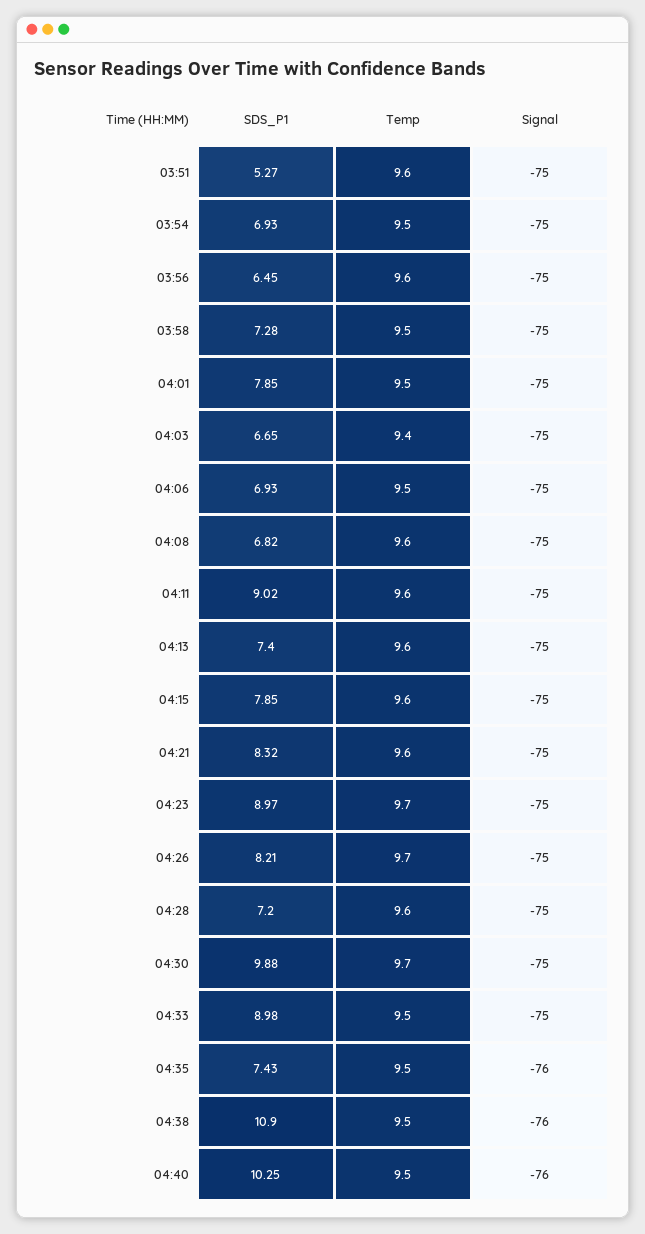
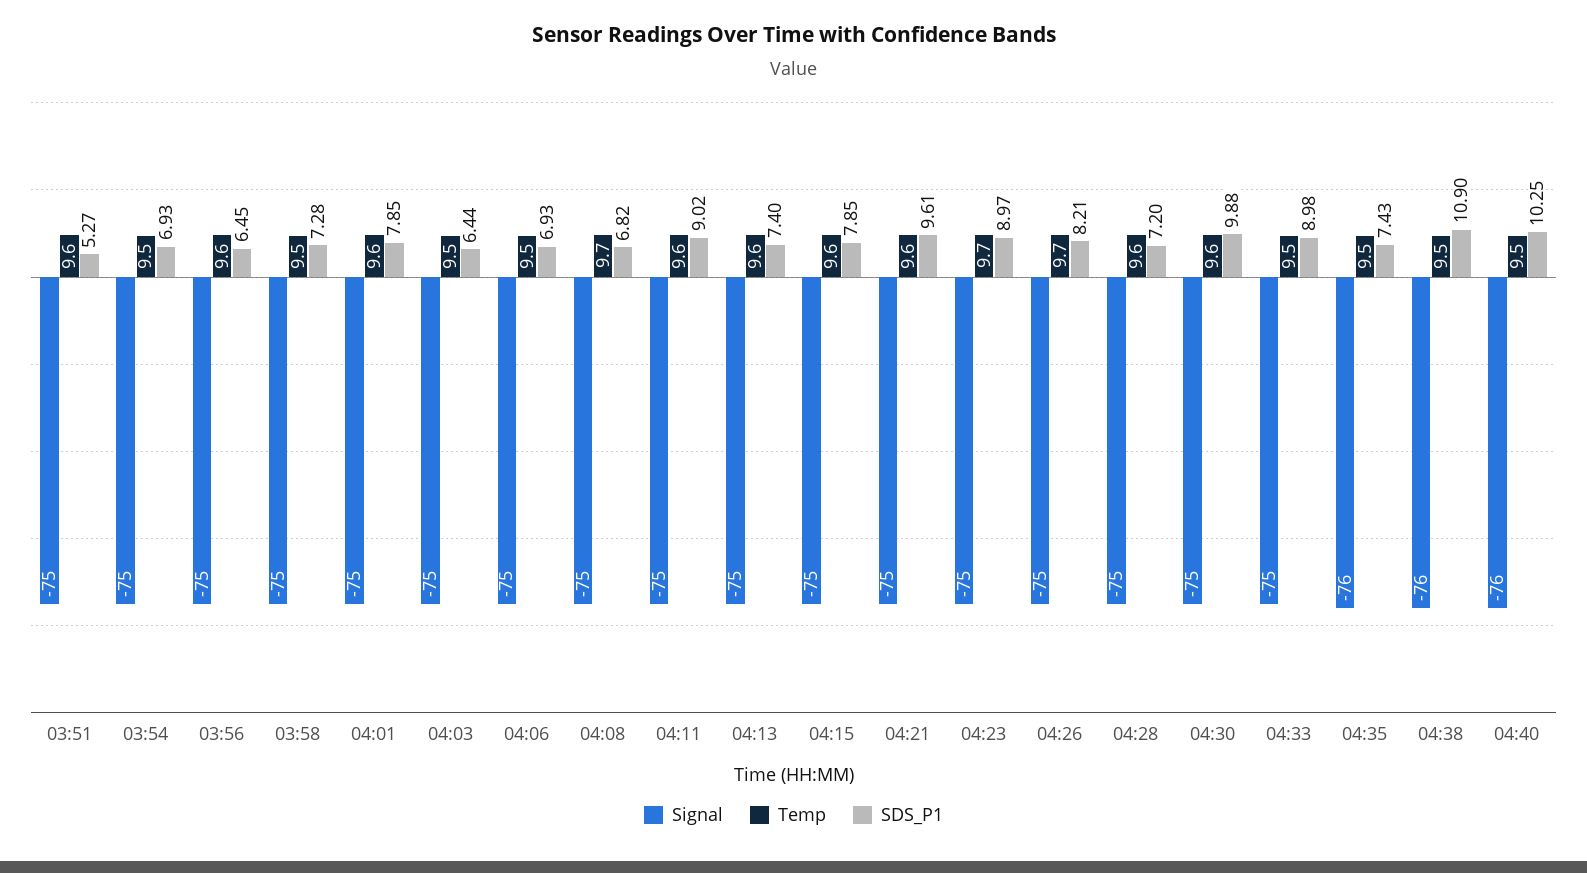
  {
    "SDS_P1": {
      "03:51": 5.27,
      "03:54": 6.93,
      "03:56": 6.45,
      "03:58": 7.28,
      "04:01": 7.85,
-     "04:03": 6.65,
+     "04:03": 6.44,
      "04:06": 6.93,
      "04:08": 6.82,
      "04:11": 9.02,
      "04:13": 7.4,
      "04:15": 7.85,
-     "04:21": 8.32,
+     "04:21": 9.61,
      "04:23": 8.97,
      "04:26": 8.21,
      "04:28": 7.2,
      "04:30": 9.88,
      "04:33": 8.98,
      "04:35": 7.43,
      "04:38": 10.9,
      "04:40": 10.25
    },
    "Temp": {
      "03:51": 9.6,
      "03:54": 9.5,
      "03:56": 9.6,
      "03:58": 9.5,
-     "04:01": 9.5,
+     "04:01": 9.6,
-     "04:03": 9.4,
+     "04:03": 9.5,
      "04:06": 9.5,
-     "04:08": 9.6,
+     "04:08": 9.7,
      "04:11": 9.6,
      "04:13": 9.6,
      "04:15": 9.6,
      "04:21": 9.6,
      "04:23": 9.7,
      "04:26": 9.7,
      "04:28": 9.6,
-     "04:30": 9.7,
+     "04:30": 9.6,
      "04:33": 9.5,
      "04:35": 9.5,
      "04:38": 9.5,
      "04:40": 9.5
    },
    "Signal": {
      "03:51": -75,
      "03:54": -75,
      "03:56": -75,
      "03:58": -75,
      "04:01": -75,
      "04:03": -75,
      "04:06": -75,
      "04:08": -75,
      "04:11": -75,
      "04:13": -75,
      "04:15": -75,
      "04:21": -75,
      "04:23": -75,
      "04:26": -75,
      "04:28": -75,
      "04:30": -75,
      "04:33": -75,
      "04:35": -76,
      "04:38": -76,
      "04:40": -76
    }
  }

